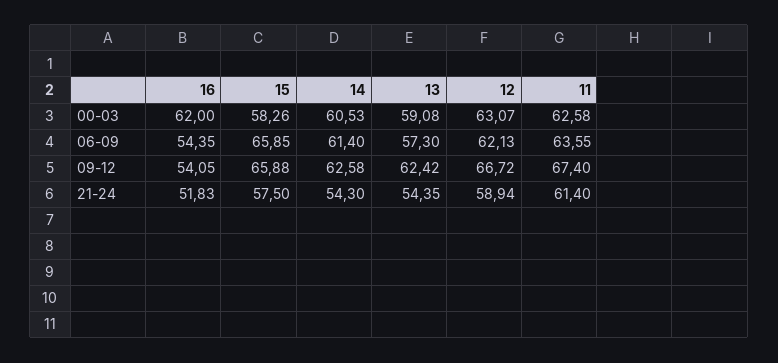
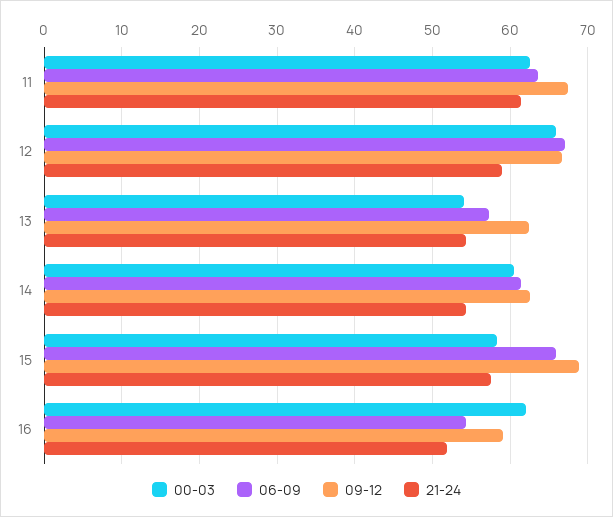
  {
    "00-03": {
      "16": 62,
      "15": 58.26,
      "14": 60.53,
-     "13": 59.08,
+     "13": 54,
-     "12": 63.07,
+     "12": 66,
      "11": 62.58
    },
    "06-09": {
      "16": 54.35,
      "15": 65.85,
      "14": 61.4,
      "13": 57.3,
-     "12": 62.13,
+     "12": 67,
      "11": 63.55
    },
    "09-12": {
-     "16": 54.05,
+     "16": 59,
-     "15": 65.88,
+     "15": 69,
      "14": 62.58,
      "13": 62.42,
      "12": 66.72,
      "11": 67.4
    },
    "21-24": {
      "16": 51.83,
      "15": 57.5,
      "14": 54.3,
      "13": 54.35,
      "12": 58.94,
      "11": 61.4
    }
  }

